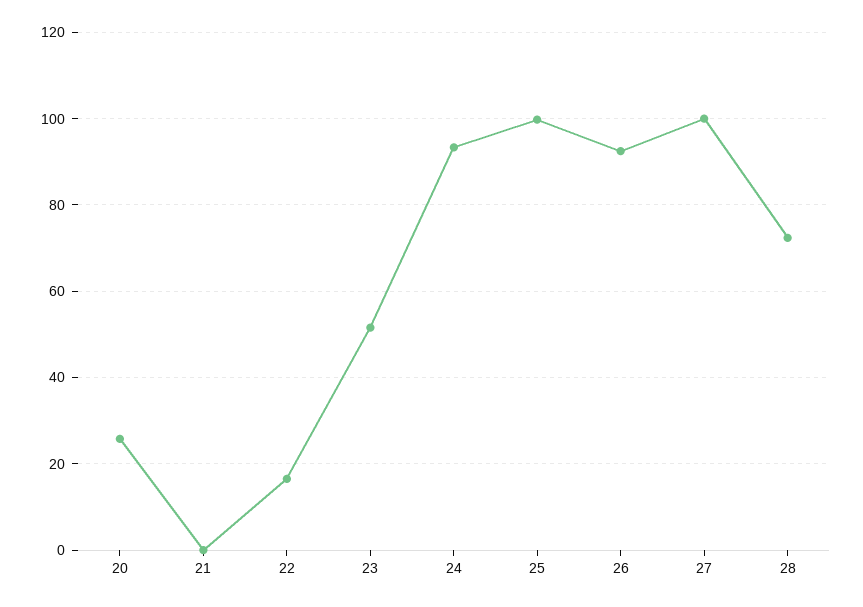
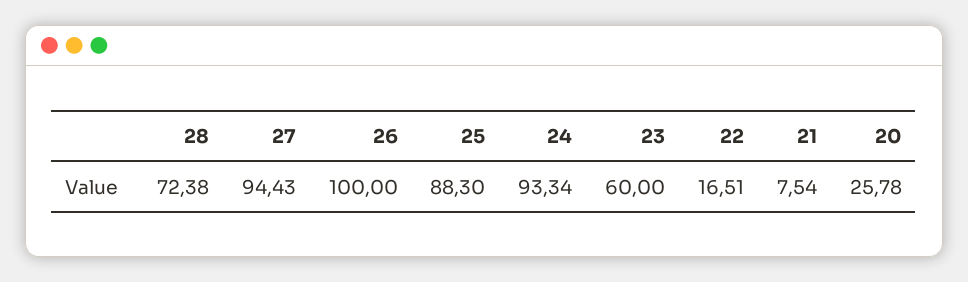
  {
    "20": 25.78,
-   "21": 0,
+   "21": 7.54,
    "22": 16.51,
-   "23": 52,
+   "23": 60,
    "24": 93.34,
-   "25": 100,
+   "25": 88.3,
-   "26": 92,
+   "26": 100,
-   "27": 100,
+   "27": 94.43,
    "28": 72.38
  }

